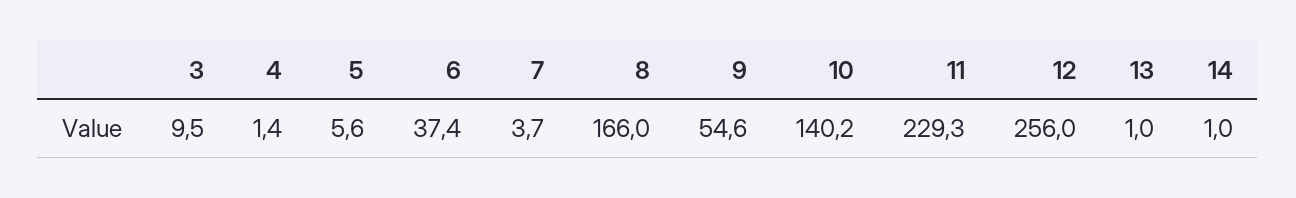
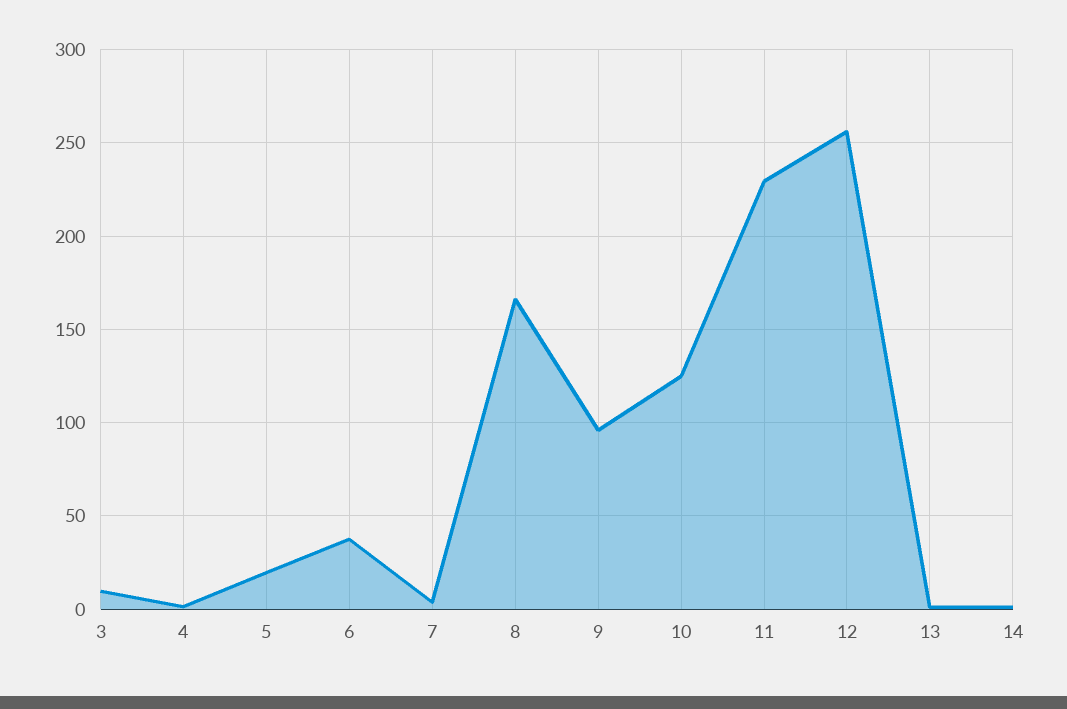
  {
    "3": 9.5,
    "4": 1.4,
-   "5": 5.6,
+   "5": 20,
    "6": 37.4,
    "7": 3.7,
    "8": 166,
-   "9": 54.6,
+   "9": 95,
-   "10": 140.2,
+   "10": 125,
    "11": 229.3,
    "12": 256,
    "13": 1,
    "14": 1
  }

